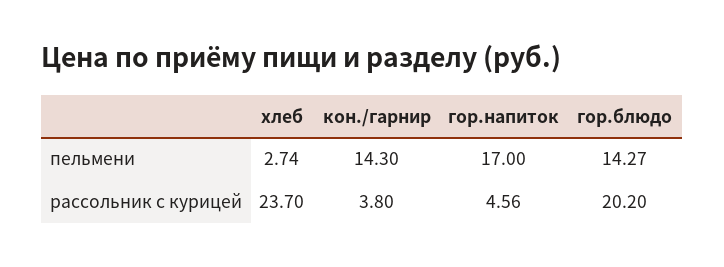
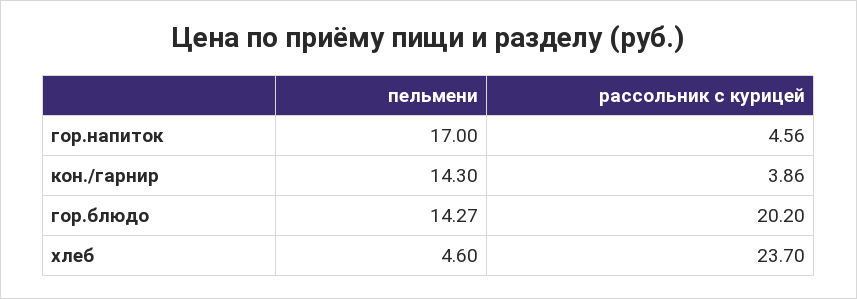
  {
    "хлеб": {
-     "пельмени": 2.74,
+     "пельмени": 4.6,
      "рассольник с курицей": 23.7
    },
    "кон./гарнир": {
      "пельмени": 14.3,
-     "рассольник с курицей": 3.8
+     "рассольник с курицей": 3.86
    },
    "гор.напиток": {
      "пельмени": 17,
      "рассольник с курицей": 4.56
    },
    "гор.блюдо": {
      "пельмени": 14.27,
      "рассольник с курицей": 20.2
    }
  }

